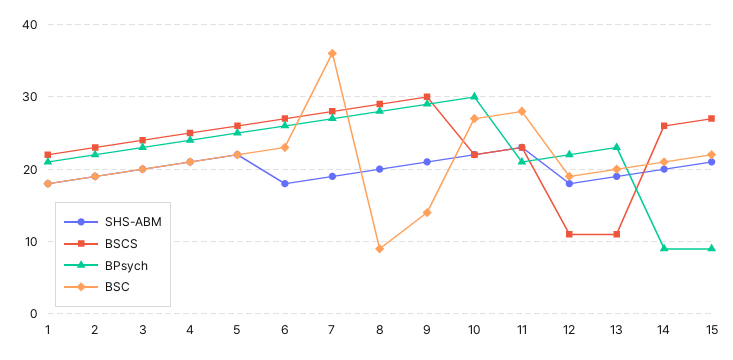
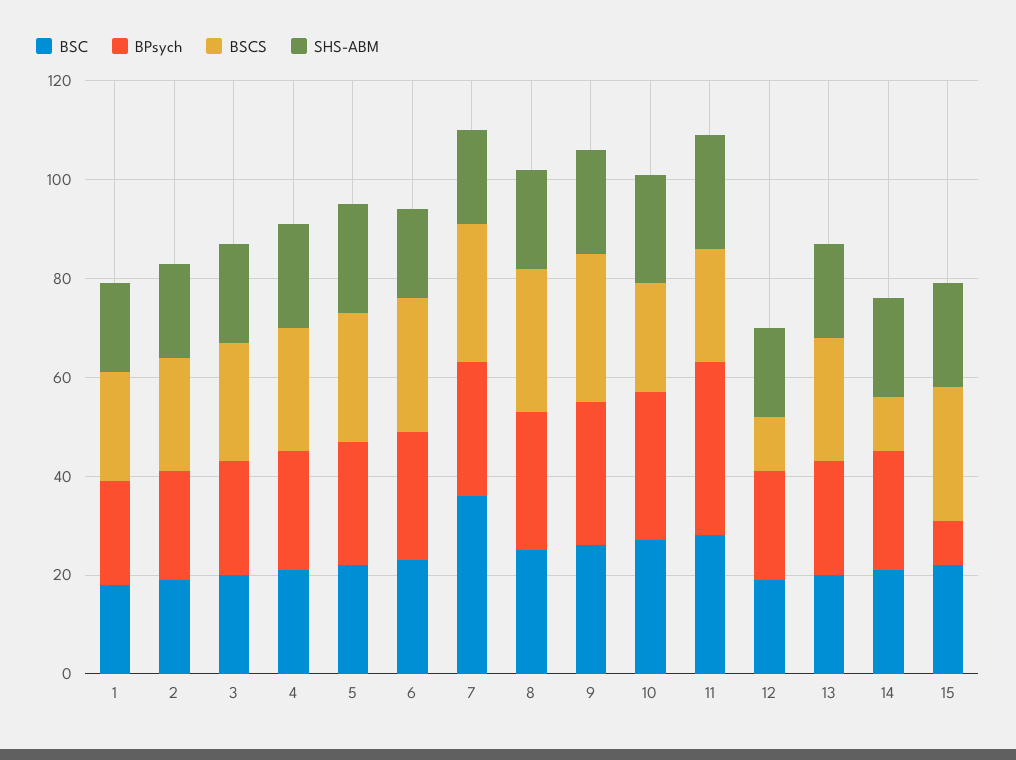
  {
    "SHS-ABM": {
      "1": 18,
      "2": 19,
      "3": 20,
      "4": 21,
      "5": 22,
      "6": 18,
      "7": 19,
      "8": 20,
      "9": 21,
      "10": 22,
      "11": 23,
      "12": 18,
      "13": 19,
      "14": 20,
      "15": 21
    },
    "BSCS": {
      "1": 22,
      "2": 23,
      "3": 24,
      "4": 25,
      "5": 26,
      "6": 27,
      "7": 28,
      "8": 29,
      "9": 30,
      "10": 22,
      "11": 23,
      "12": 11,
-     "13": 11,
+     "13": 25,
-     "14": 26,
+     "14": 10,
      "15": 27
    },
    "BPsych": {
      "1": 21,
      "2": 22,
      "3": 23,
      "4": 24,
      "5": 25,
      "6": 26,
      "7": 27,
      "8": 28,
      "9": 29,
      "10": 30,
-     "11": 21,
+     "11": 35,
      "12": 22,
      "13": 23,
-     "14": 9,
+     "14": 25,
      "15": 9
    },
    "BSC": {
      "1": 18,
      "2": 19,
      "3": 20,
      "4": 21,
      "5": 22,
      "6": 23,
      "7": 36,
-     "8": 9,
+     "8": 25,
-     "9": 14,
+     "9": 25,
      "10": 27,
      "11": 28,
      "12": 19,
      "13": 20,
      "14": 21,
      "15": 22
    }
  }

